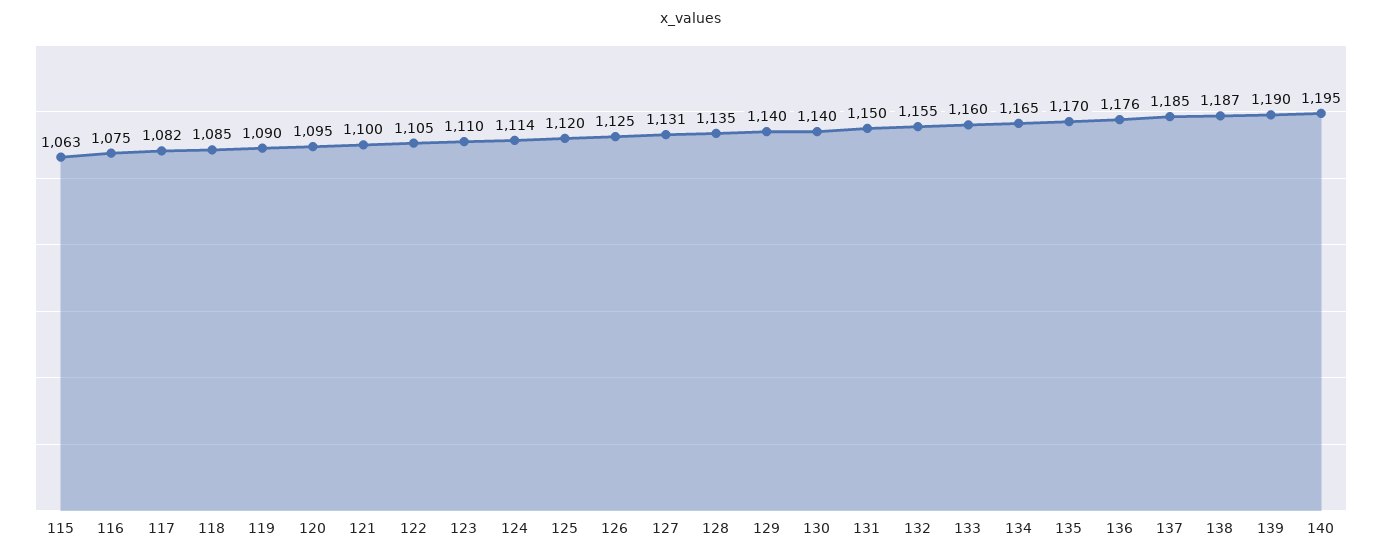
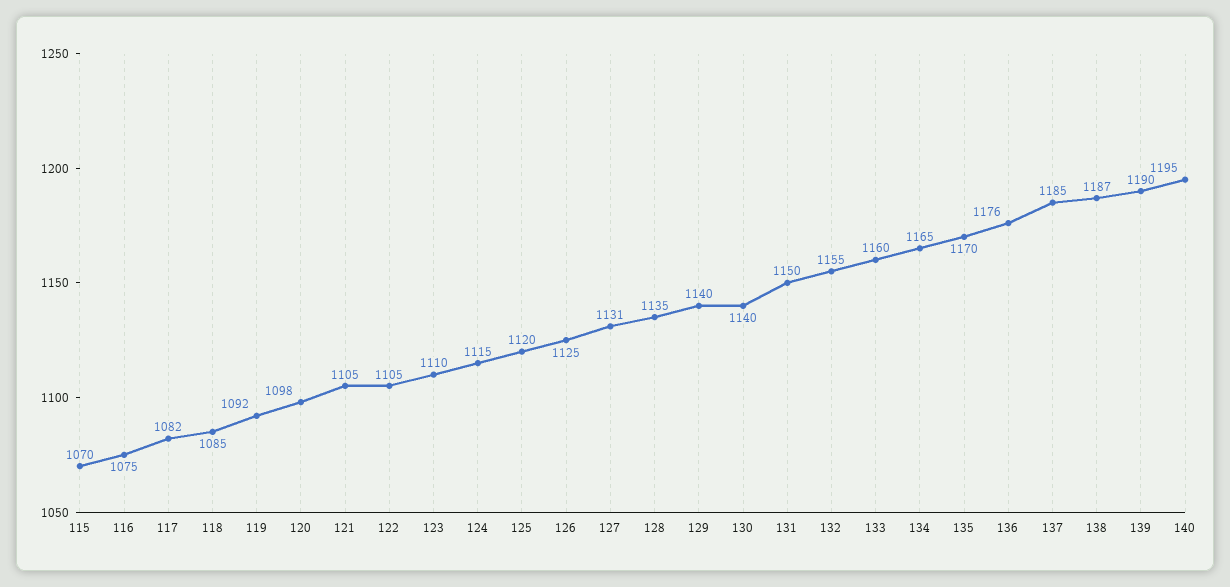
  {
-   "115": 1063,
+   "115": 1070,
    "116": 1075,
    "117": 1082,
    "118": 1085,
-   "119": 1090,
+   "119": 1092,
-   "120": 1095,
+   "120": 1098,
-   "121": 1100,
+   "121": 1105,
    "122": 1105,
    "123": 1110,
-   "124": 1114,
+   "124": 1115,
    "125": 1120,
    "126": 1125,
    "127": 1131,
    "128": 1135,
    "129": 1140,
    "130": 1140,
    "131": 1150,
    "132": 1155,
    "133": 1160,
    "134": 1165,
    "135": 1170,
    "136": 1176,
    "137": 1185,
    "138": 1187,
    "139": 1190,
    "140": 1195
  }

